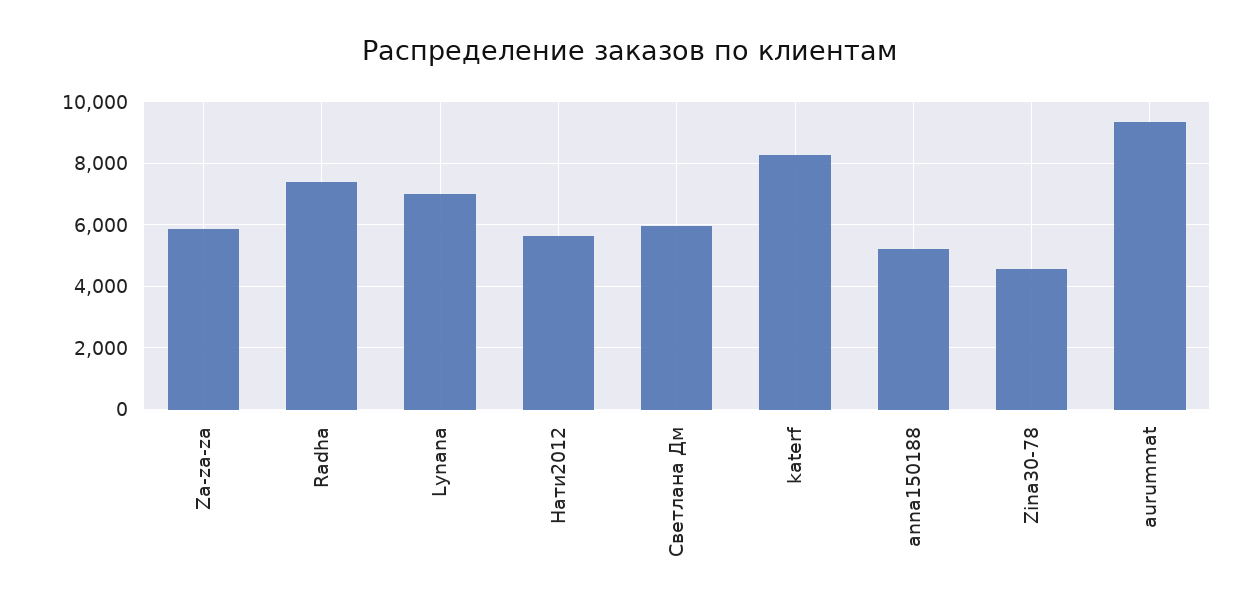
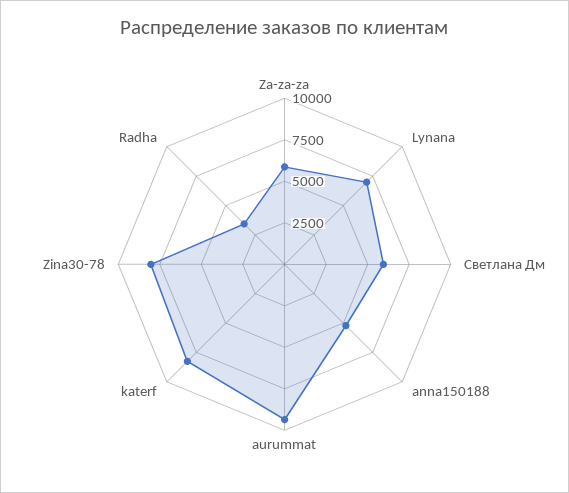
  {
    "Za-za-za": 5800,
-   "Radha": 7400,
+   "Radha": 3500,
    "Lynana": 7000,
-   "Нати2012": 5600,
    "Светлана Дм": 6000,
    "katerf": 8200,
    "anna150188": 5200,
-   "Zina30-78": 4600,
+   "Zina30-78": 8000,
    "aurummat": 9400
  }

